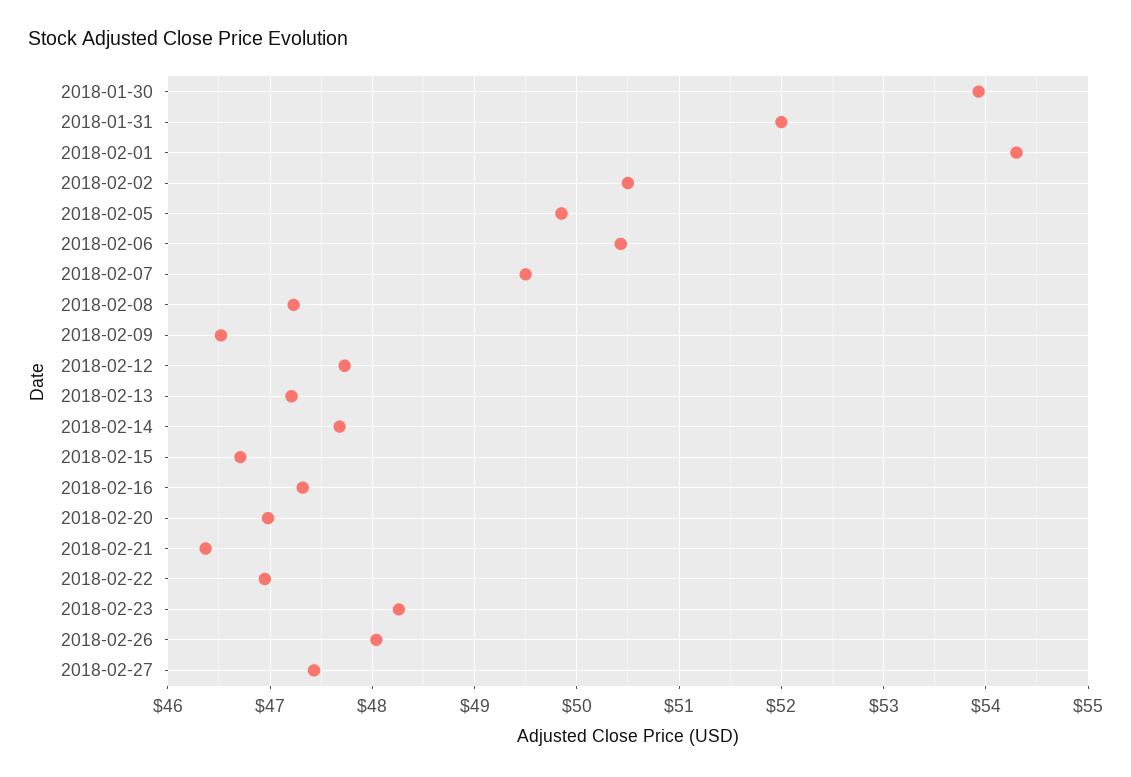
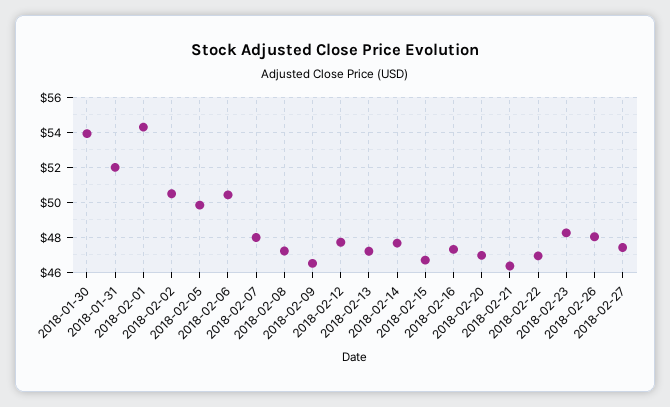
  {
    "2018-01-30": 53.9,
    "2018-01-31": 52,
    "2018-02-01": 54.3,
    "2018-02-02": 50.5,
    "2018-02-05": 49.9,
    "2018-02-06": 50.4,
-   "2018-02-07": 49.5,
+   "2018-02-07": 48,
    "2018-02-08": 47.2,
    "2018-02-09": 46.5,
    "2018-02-12": 47.7,
    "2018-02-13": 47.2,
    "2018-02-14": 47.7,
    "2018-02-15": 46.7,
    "2018-02-16": 47.3,
    "2018-02-20": 47,
    "2018-02-21": 46.4,
    "2018-02-22": 47,
    "2018-02-23": 48.3,
    "2018-02-26": 48,
    "2018-02-27": 47.4
  }

